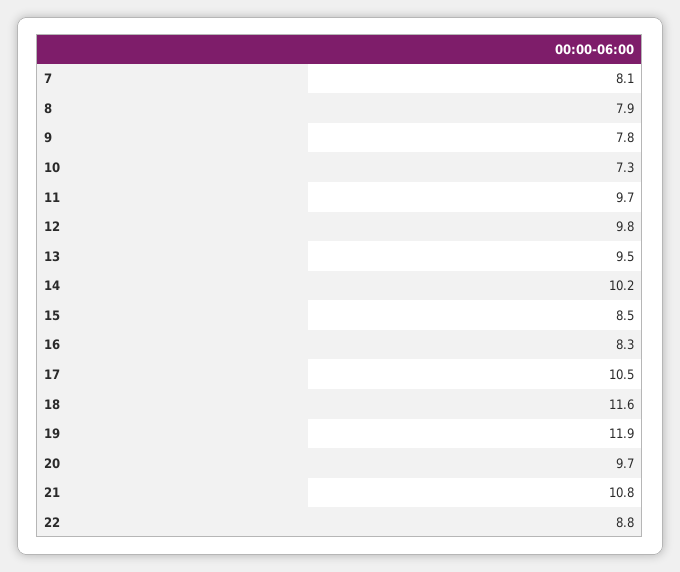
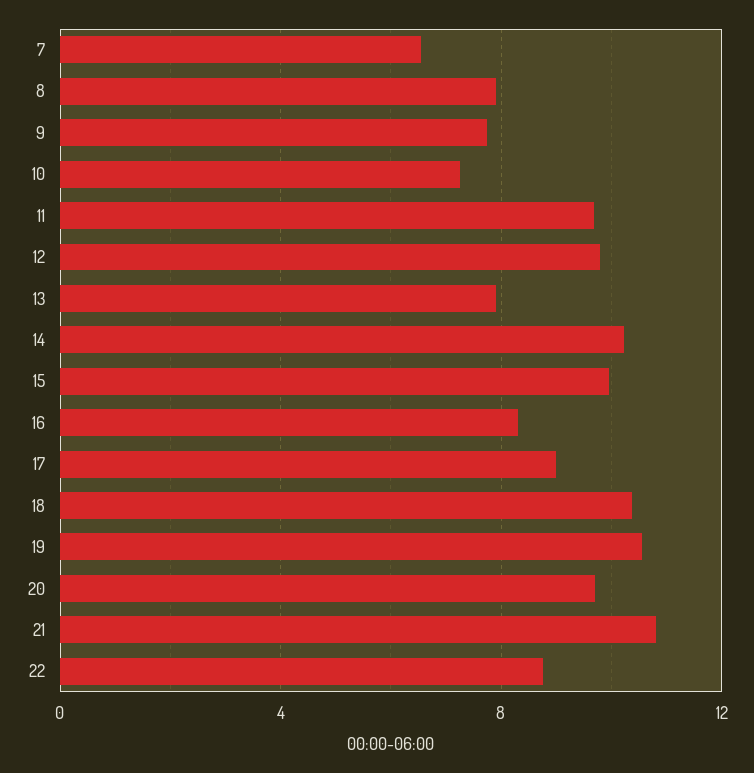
  {
-   "7": 8.1,
+   "7": 6.5,
    "8": 7.9,
    "9": 7.8,
    "10": 7.3,
    "11": 9.7,
    "12": 9.8,
-   "13": 9.5,
+   "13": 8,
    "14": 10.2,
-   "15": 8.5,
+   "15": 10,
    "16": 8.3,
-   "17": 10.5,
+   "17": 9,
-   "18": 11.6,
+   "18": 10.5,
-   "19": 11.9,
+   "19": 10.5,
    "20": 9.7,
    "21": 10.8,
    "22": 8.8
  }

